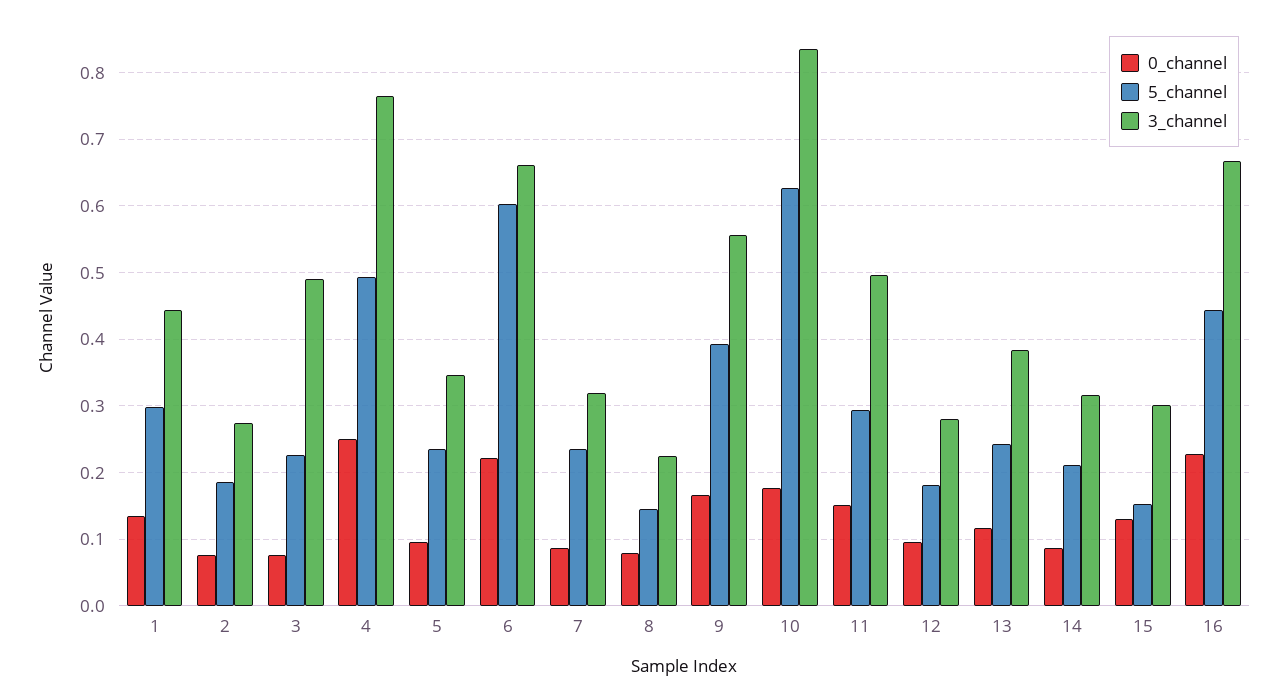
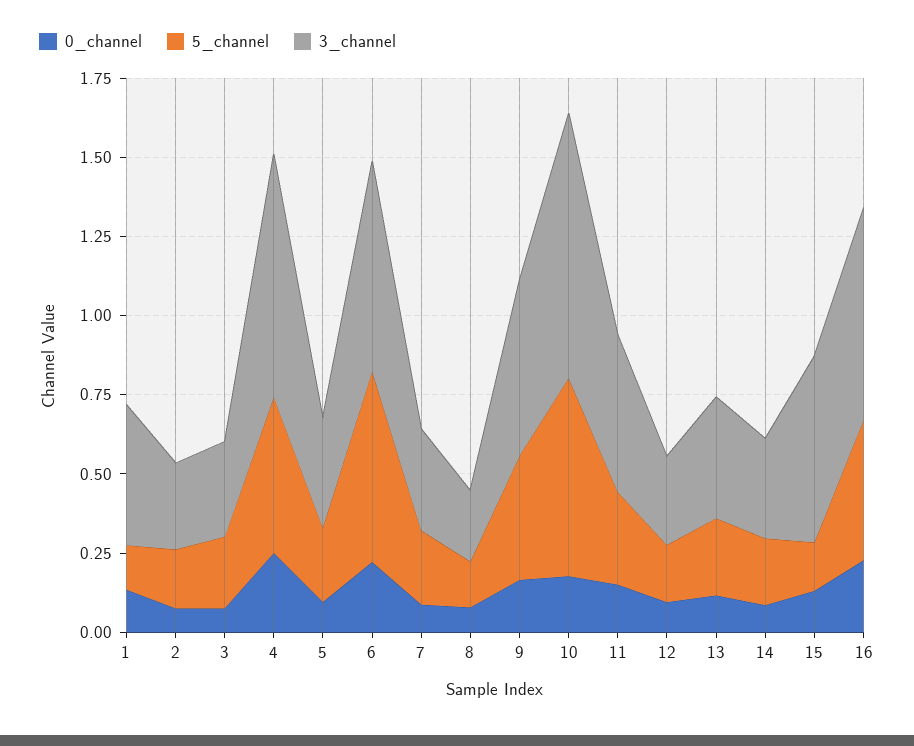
  {
    "0_channel": {
      "1": 0.13,
      "2": 0.08,
      "3": 0.08,
      "4": 0.25,
      "5": 0.1,
      "6": 0.22,
      "7": 0.09,
      "8": 0.08,
      "9": 0.17,
      "10": 0.18,
      "11": 0.15,
      "12": 0.1,
      "13": 0.12,
      "14": 0.09,
      "15": 0.13,
      "16": 0.23
    },
    "5_channel": {
-     "1": 0.3,
+     "1": 0.15,
      "2": 0.19,
      "3": 0.23,
      "4": 0.49,
      "5": 0.24,
      "6": 0.6,
      "7": 0.23,
      "8": 0.15,
      "9": 0.39,
      "10": 0.63,
      "11": 0.29,
      "12": 0.18,
      "13": 0.24,
      "14": 0.21,
      "15": 0.15,
      "16": 0.44
    },
    "3_channel": {
      "1": 0.44,
      "2": 0.27,
-     "3": 0.49,
+     "3": 0.3,
      "4": 0.77,
      "5": 0.35,
      "6": 0.66,
      "7": 0.32,
      "8": 0.22,
      "9": 0.56,
      "10": 0.84,
      "11": 0.5,
      "12": 0.28,
      "13": 0.38,
      "14": 0.32,
-     "15": 0.3,
+     "15": 0.6,
      "16": 0.67
    }
  }

